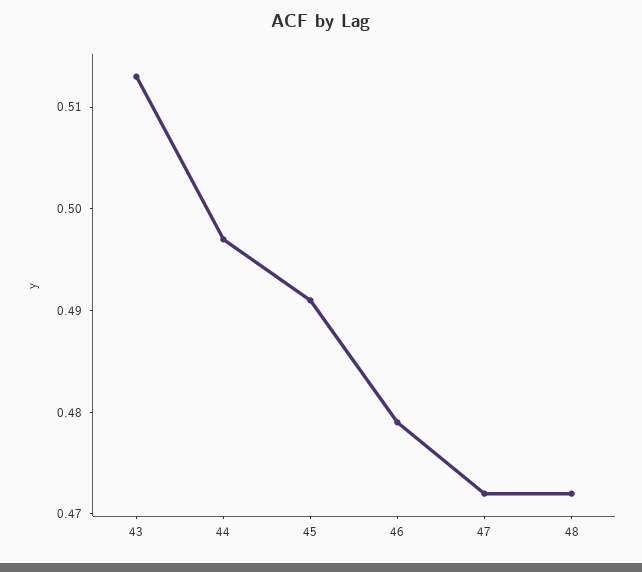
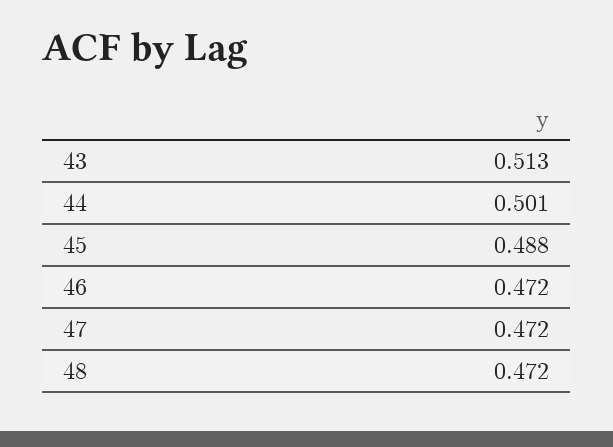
  {
    "43": 0.513,
-   "44": 0.497,
+   "44": 0.501,
-   "45": 0.491,
+   "45": 0.488,
-   "46": 0.479,
+   "46": 0.472,
    "47": 0.472,
    "48": 0.472
  }

